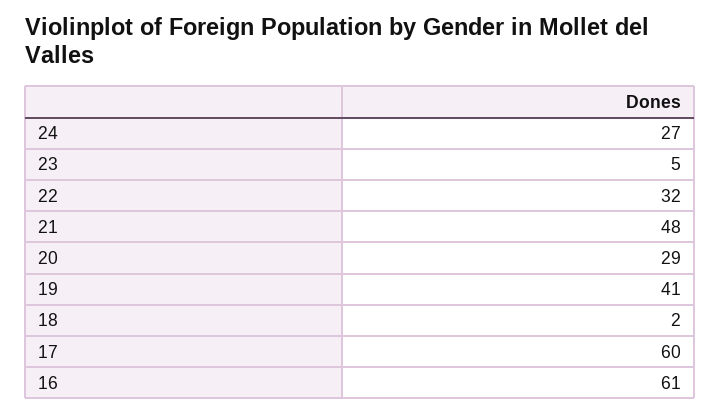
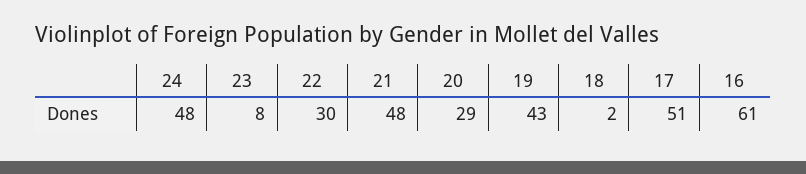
  {
-   "24": 27,
+   "24": 48,
-   "23": 5,
+   "23": 8,
-   "22": 32,
+   "22": 30,
    "21": 48,
    "20": 29,
-   "19": 41,
+   "19": 43,
    "18": 2,
-   "17": 60,
+   "17": 51,
    "16": 61
  }

